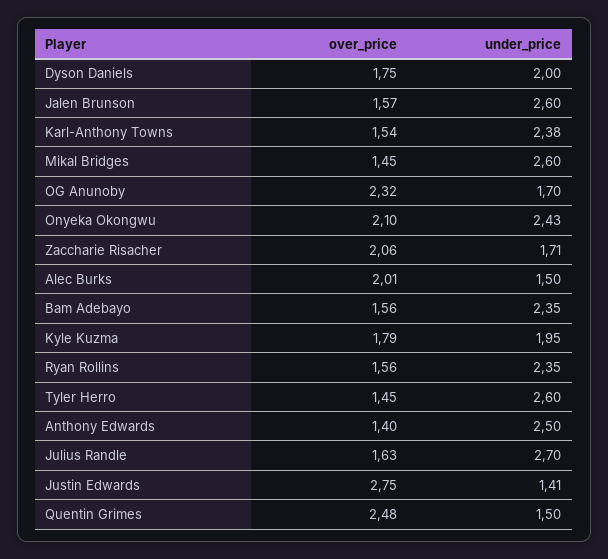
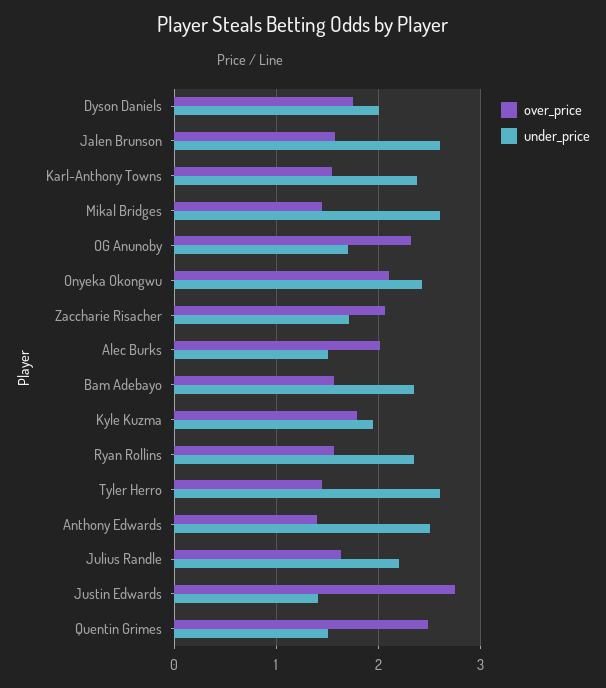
  {
    "over_price": {
      "Dyson Daniels": 1.75,
      "Jalen Brunson": 1.57,
      "Karl-Anthony Towns": 1.54,
      "Mikal Bridges": 1.45,
      "OG Anunoby": 2.32,
      "Onyeka Okongwu": 2.1,
      "Zaccharie Risacher": 2.06,
      "Alec Burks": 2.01,
      "Bam Adebayo": 1.56,
      "Kyle Kuzma": 1.79,
      "Ryan Rollins": 1.56,
      "Tyler Herro": 1.45,
      "Anthony Edwards": 1.4,
      "Julius Randle": 1.63,
      "Justin Edwards": 2.75,
      "Quentin Grimes": 2.48
    },
    "under_price": {
      "Dyson Daniels": 2,
      "Jalen Brunson": 2.6,
      "Karl-Anthony Towns": 2.38,
      "Mikal Bridges": 2.6,
      "OG Anunoby": 1.7,
      "Onyeka Okongwu": 2.43,
      "Zaccharie Risacher": 1.71,
      "Alec Burks": 1.5,
      "Bam Adebayo": 2.35,
      "Kyle Kuzma": 1.95,
      "Ryan Rollins": 2.35,
      "Tyler Herro": 2.6,
      "Anthony Edwards": 2.5,
-     "Julius Randle": 2.7,
+     "Julius Randle": 2.2,
      "Justin Edwards": 1.41,
      "Quentin Grimes": 1.5
    }
  }

